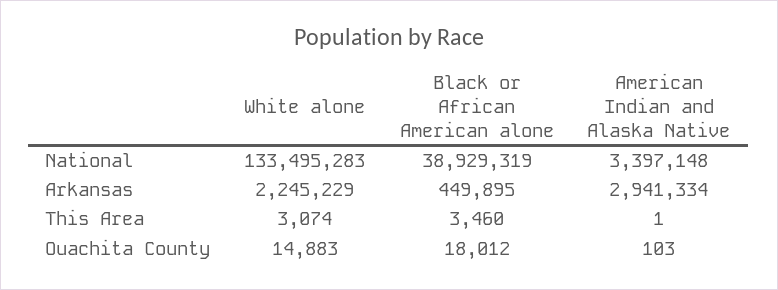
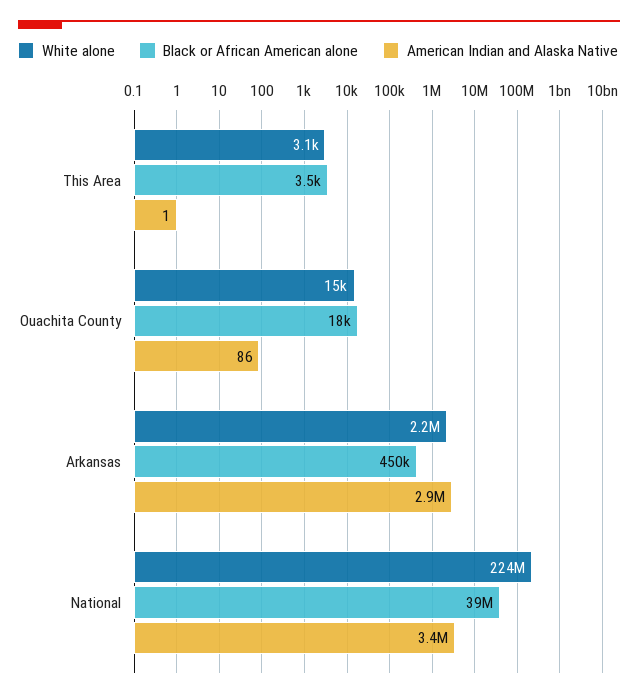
  {
    "White alone": {
-     "National": 133495283,
+     "National": 224000000,
      "Arkansas": 2245229,
      "This Area": 3074,
      "Ouachita County": 14883
    },
    "Black or African American alone": {
      "National": 38929319,
      "Arkansas": 449895,
      "This Area": 3460,
      "Ouachita County": 18012
    },
    "American Indian and Alaska Native": {
      "National": 3397148,
      "Arkansas": 2941334,
      "This Area": 1,
-     "Ouachita County": 103
+     "Ouachita County": 86
    }
  }

